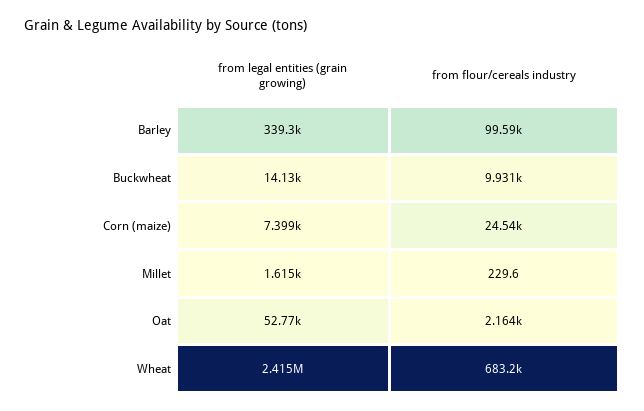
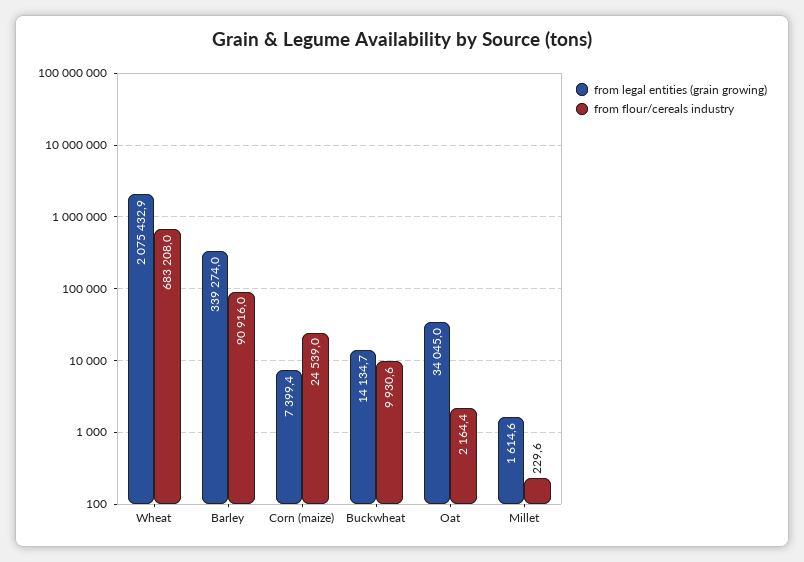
  {
    "from legal entities (grain growing)": {
      "Barley": 339274,
      "Buckwheat": 14134.7,
      "Corn (maize)": 7399.4,
      "Millet": 1614.6,
-     "Oat": 52770,
+     "Oat": 34045,
-     "Wheat": 2415000
+     "Wheat": 2075432.9
    },
    "from flour/cereals industry": {
-     "Barley": 99590,
+     "Barley": 90916,
      "Buckwheat": 9930.6,
      "Corn (maize)": 24539,
      "Millet": 229.6,
      "Oat": 2164.4,
      "Wheat": 683208
    }
  }

